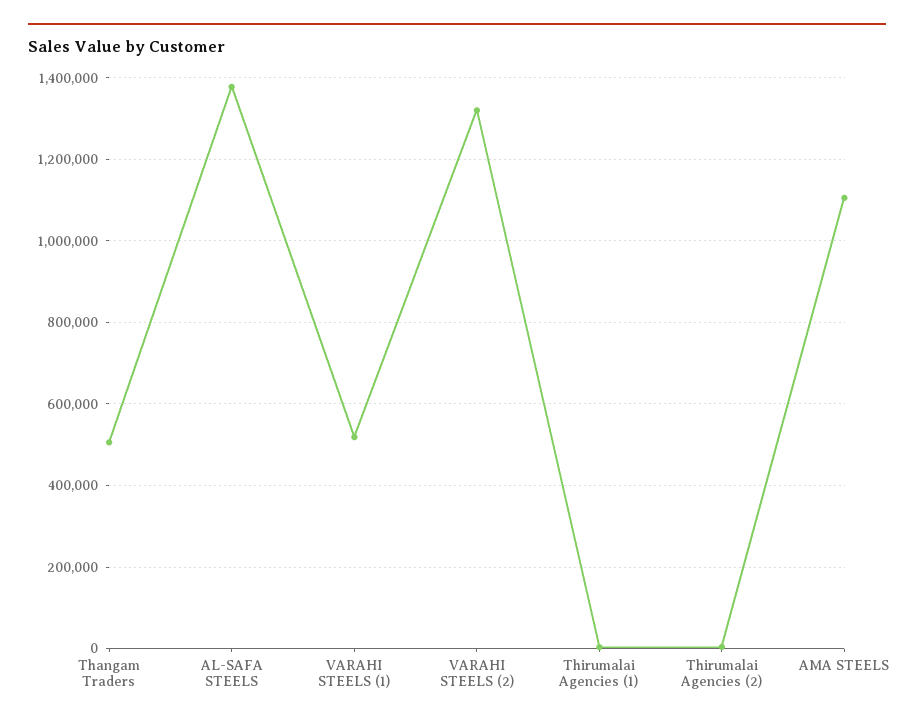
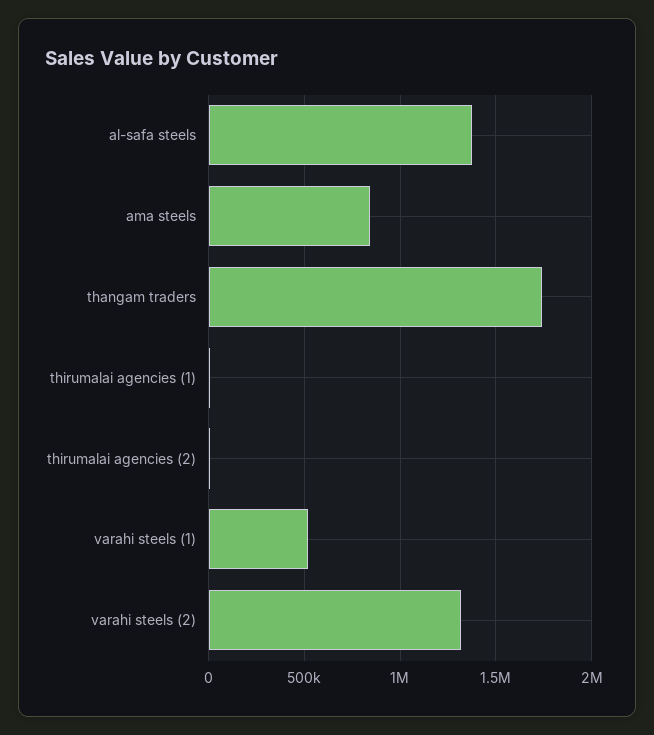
  {
-   "Thangam Traders": 500000,
+   "Thangam Traders": 1750000,
    "AL-SAFA STEELS": 1380000,
    "VARAHI STEELS (1)": 520000,
    "VARAHI STEELS (2)": 1320000,
    "Thirumalai Agencies (1)": 0,
    "Thirumalai Agencies (2)": 0,
-   "AMA STEELS": 1100000
+   "AMA STEELS": 850000
  }

